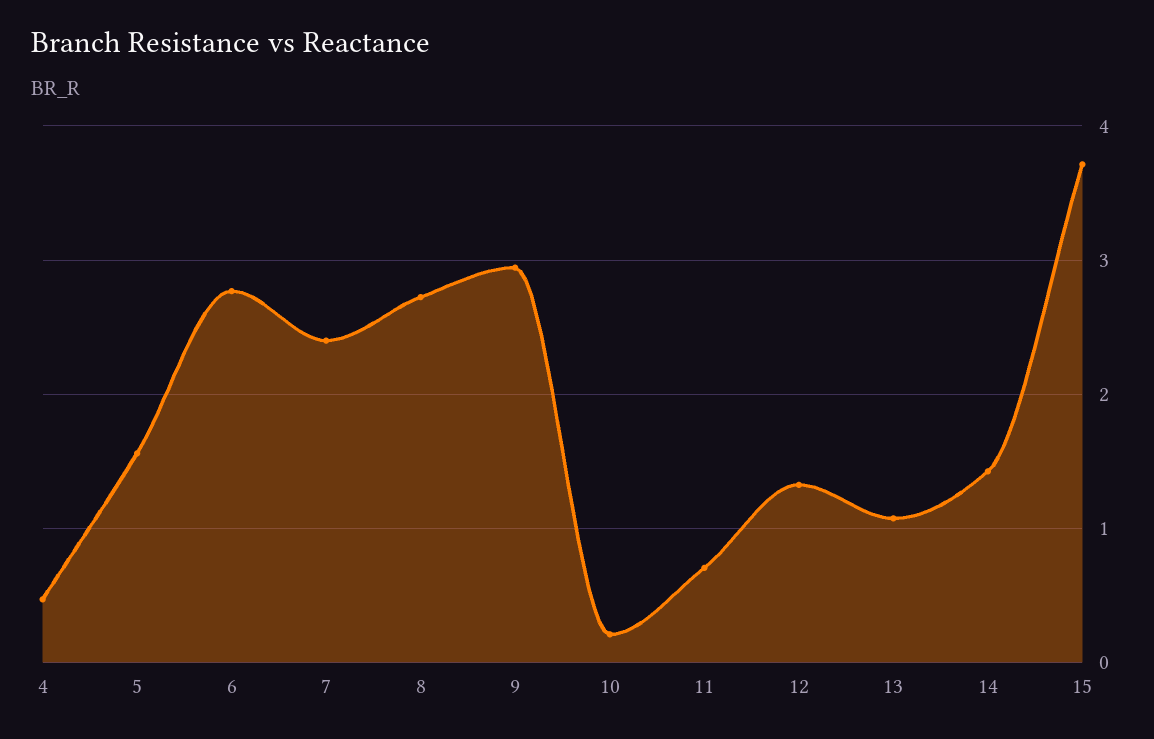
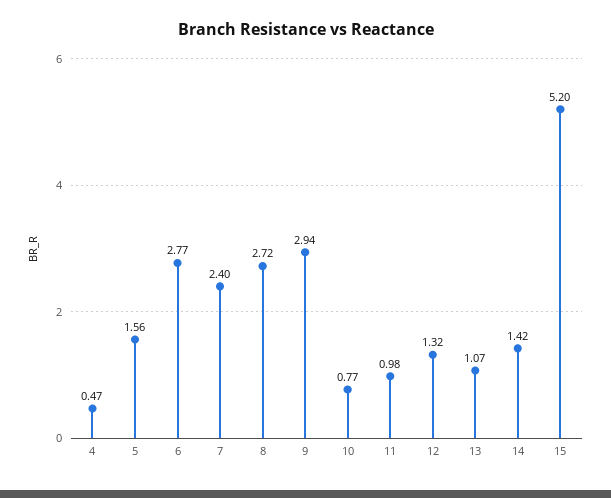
  {
    "4": 0.47,
    "5": 1.56,
    "6": 2.77,
    "7": 2.4,
    "8": 2.72,
    "9": 2.94,
-   "10": 0.2,
+   "10": 0.77,
-   "11": 0.7,
+   "11": 0.98,
    "12": 1.32,
    "13": 1.07,
    "14": 1.42,
-   "15": 3.7
+   "15": 5.2
  }

